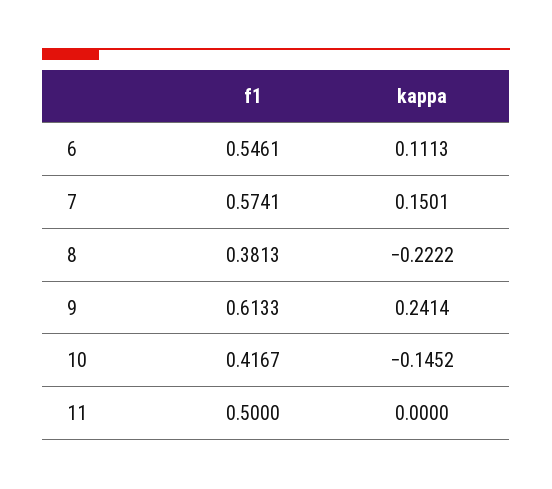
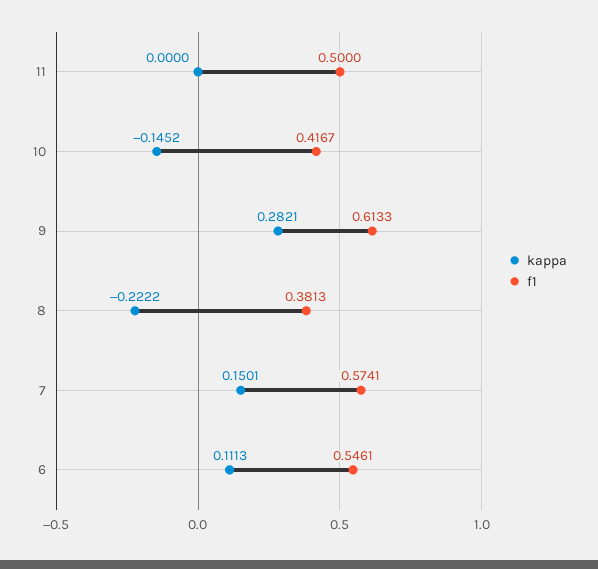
  {
    "f1": {
      "6": 0.5461,
      "7": 0.5741,
      "8": 0.3813,
      "9": 0.6133,
      "10": 0.4167,
      "11": 0.5
    },
    "kappa": {
      "6": 0.1113,
      "7": 0.1501,
      "8": -0.2222,
-     "9": 0.2414,
+     "9": 0.2821,
      "10": -0.1452,
      "11": 0
    }
  }

